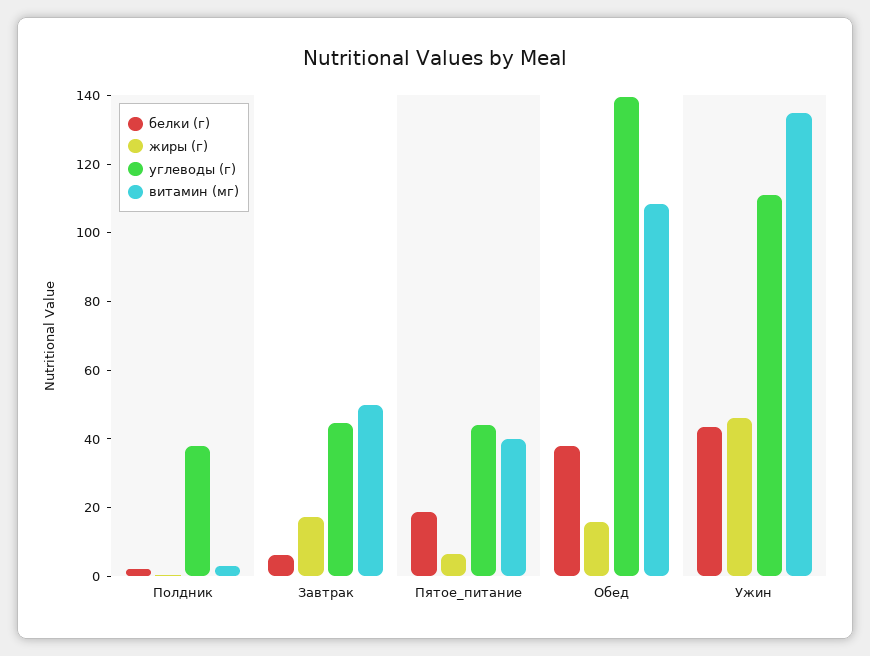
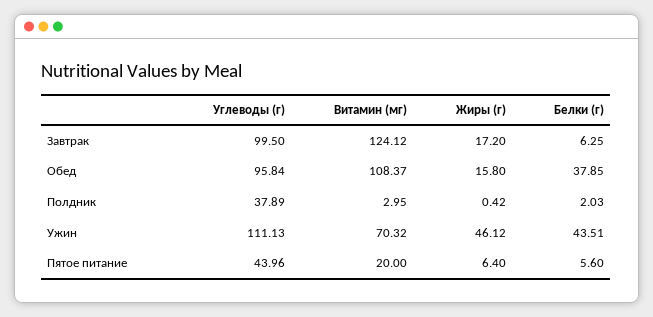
  {
    "белки (г)": {
      "Полдник": 2.03,
      "Завтрак": 6.25,
-     "Пятое_питание": 20,
+     "Пятое_питание": 5.6,
      "Обед": 37.85,
      "Ужин": 43.51
    },
    "жиры (г)": {
      "Полдник": 0.42,
      "Завтрак": 17.2,
      "Пятое_питание": 6.4,
      "Обед": 15.8,
      "Ужин": 46.12
    },
    "углеводы (г)": {
      "Полдник": 37.89,
-     "Завтрак": 45,
+     "Завтрак": 99.5,
      "Пятое_питание": 43.96,
-     "Обед": 140,
+     "Обед": 95.84,
      "Ужин": 111.13
    },
    "витамин (мг)": {
      "Полдник": 2.95,
-     "Завтрак": 50,
+     "Завтрак": 124.12,
-     "Пятое_питание": 40,
+     "Пятое_питание": 20,
      "Обед": 108.37,
-     "Ужин": 135
+     "Ужин": 70.32
    }
  }

